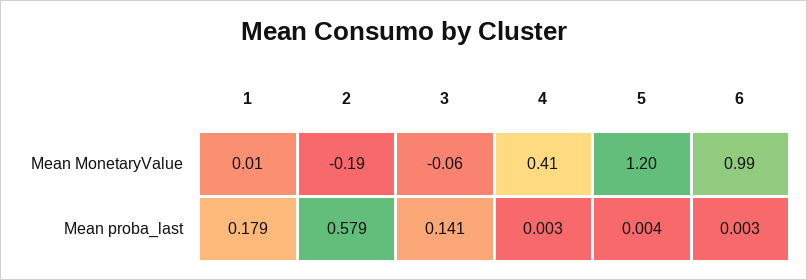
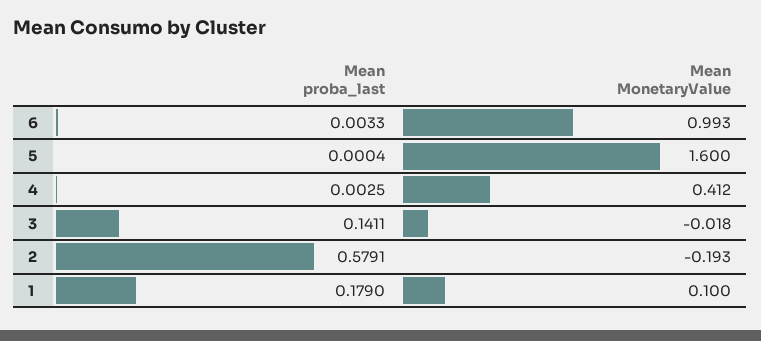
  {
    "1": {
-     "Mean MonetaryValue": 0.01,
+     "Mean MonetaryValue": 0.1,
      "Mean proba_last": 0.179
    },
    "2": {
      "Mean MonetaryValue": -0.193,
      "Mean proba_last": 0.5791
    },
    "3": {
-     "Mean MonetaryValue": -0.06,
+     "Mean MonetaryValue": -0.018,
      "Mean proba_last": 0.1411
    },
    "4": {
      "Mean MonetaryValue": 0.412,
      "Mean proba_last": 0.0025
    },
    "5": {
-     "Mean MonetaryValue": 1.2,
+     "Mean MonetaryValue": 1.6,
-     "Mean proba_last": 0.004
+     "Mean proba_last": 0.0004
    },
    "6": {
      "Mean MonetaryValue": 0.993,
      "Mean proba_last": 0.0033
    }
  }

